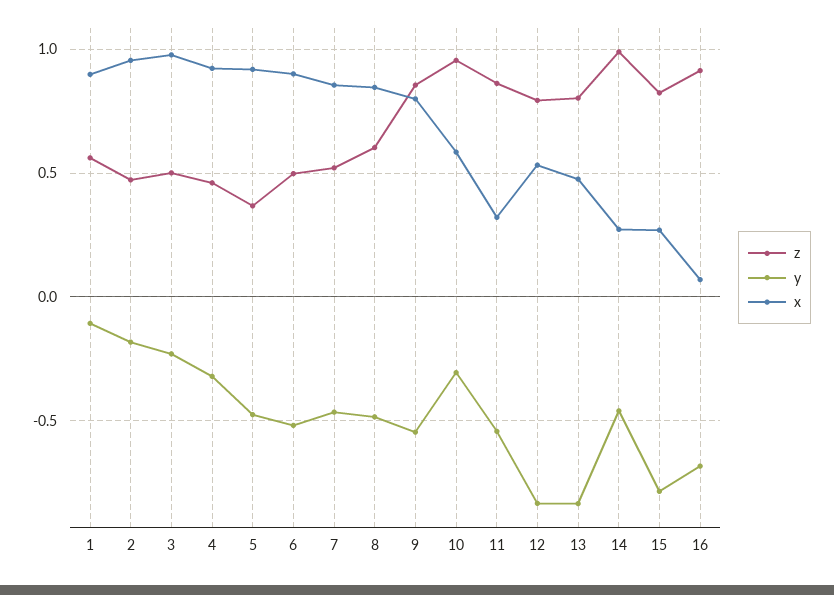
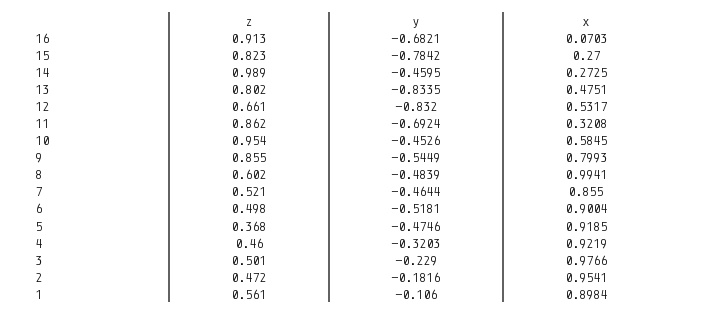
  {
    "z": {
      "1": 0.561,
      "2": 0.472,
      "3": 0.501,
      "4": 0.46,
      "5": 0.368,
      "6": 0.498,
      "7": 0.521,
      "8": 0.602,
      "9": 0.855,
      "10": 0.954,
      "11": 0.862,
-     "12": 0.8,
+     "12": 0.661,
      "13": 0.802,
      "14": 0.989,
      "15": 0.823,
      "16": 0.913
    },
    "y": {
      "1": -0.106,
      "2": -0.1816,
      "3": -0.229,
      "4": -0.3203,
      "5": -0.4746,
      "6": -0.5181,
      "7": -0.4644,
      "8": -0.4839,
      "9": -0.5449,
-     "10": -0.3,
+     "10": -0.4526,
-     "11": -0.55,
+     "11": -0.6924,
      "12": -0.832,
      "13": -0.8335,
      "14": -0.4595,
      "15": -0.7842,
      "16": -0.6821
    },
    "x": {
      "1": 0.8984,
      "2": 0.9541,
      "3": 0.9766,
      "4": 0.9219,
      "5": 0.9185,
      "6": 0.9004,
      "7": 0.855,
-     "8": 0.85,
+     "8": 0.9941,
      "9": 0.7993,
      "10": 0.5845,
      "11": 0.3208,
      "12": 0.5317,
      "13": 0.4751,
      "14": 0.2725,
      "15": 0.27,
      "16": 0.0703
    }
  }

